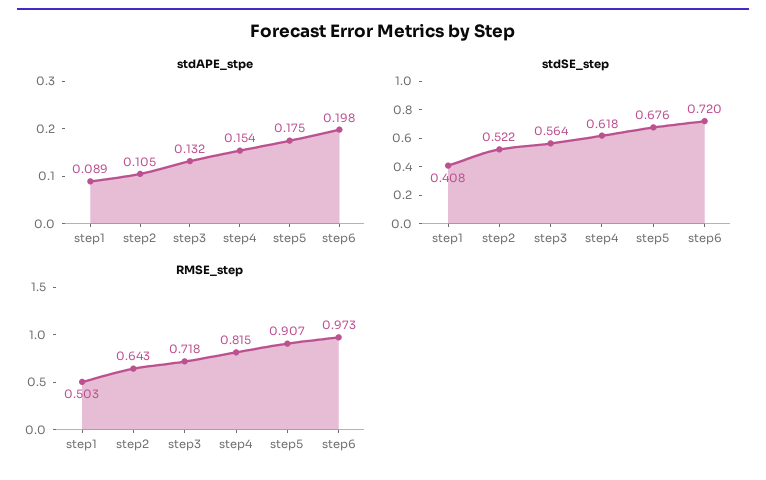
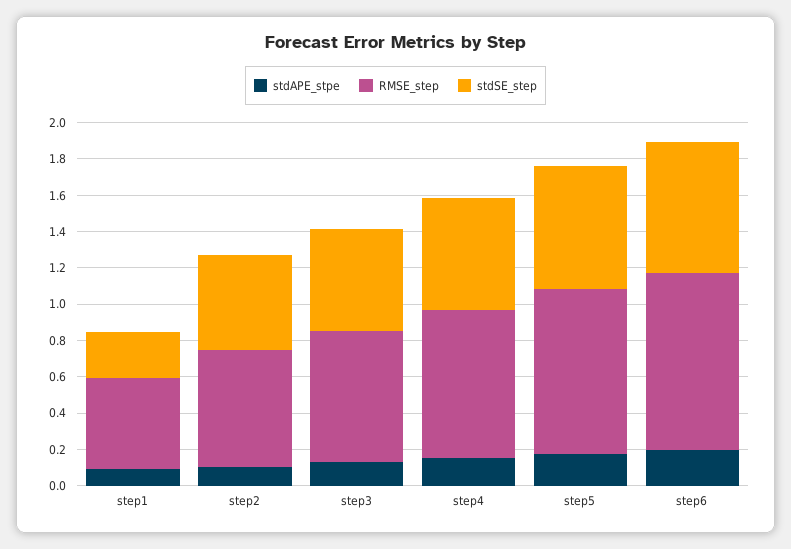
  {
    "stdAPE_stpe": {
      "step1": 0.089,
      "step2": 0.105,
      "step3": 0.132,
      "step4": 0.154,
      "step5": 0.175,
      "step6": 0.198
    },
    "stdSE_step": {
-     "step1": 0.408,
+     "step1": 0.25,
      "step2": 0.522,
      "step3": 0.564,
      "step4": 0.618,
      "step5": 0.676,
      "step6": 0.72
    },
    "RMSE_step": {
      "step1": 0.503,
      "step2": 0.643,
      "step3": 0.718,
      "step4": 0.815,
      "step5": 0.907,
      "step6": 0.973
    }
  }

